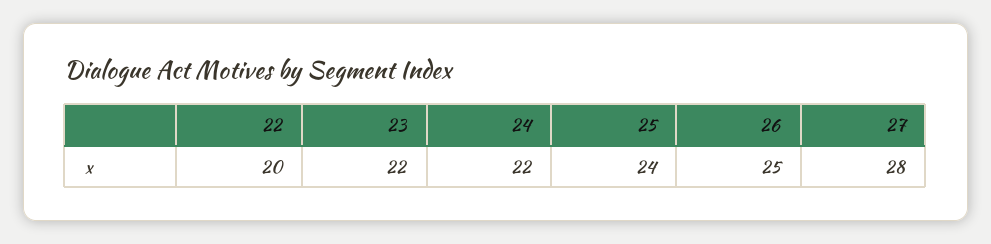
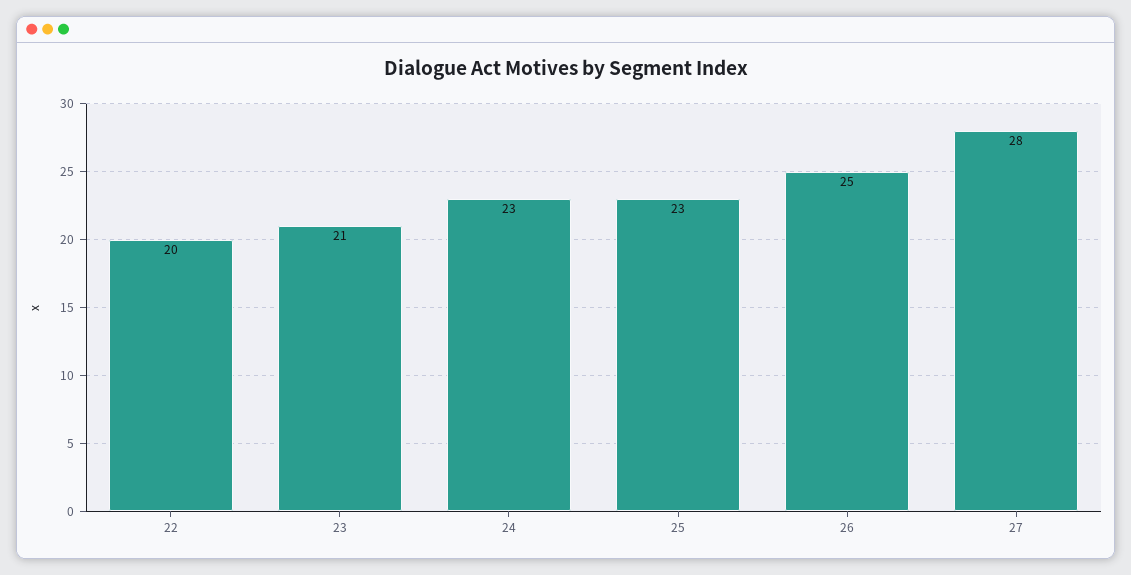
  {
    "22": 20,
-   "23": 22,
+   "23": 21,
-   "24": 22,
+   "24": 23,
-   "25": 24,
+   "25": 23,
    "26": 25,
    "27": 28
  }

